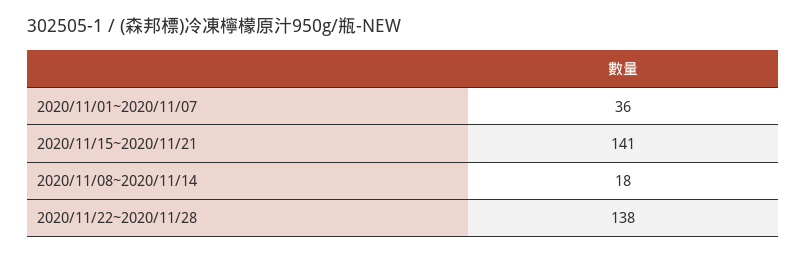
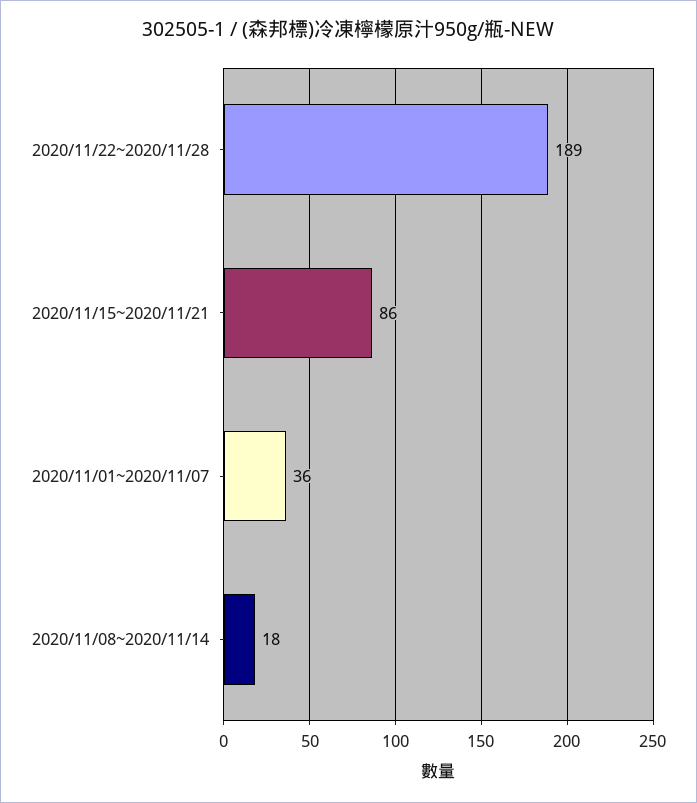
  {
    "2020/11/01~2020/11/07": 36,
-   "2020/11/15~2020/11/21": 141,
+   "2020/11/15~2020/11/21": 86,
    "2020/11/08~2020/11/14": 18,
-   "2020/11/22~2020/11/28": 138
+   "2020/11/22~2020/11/28": 189
  }

